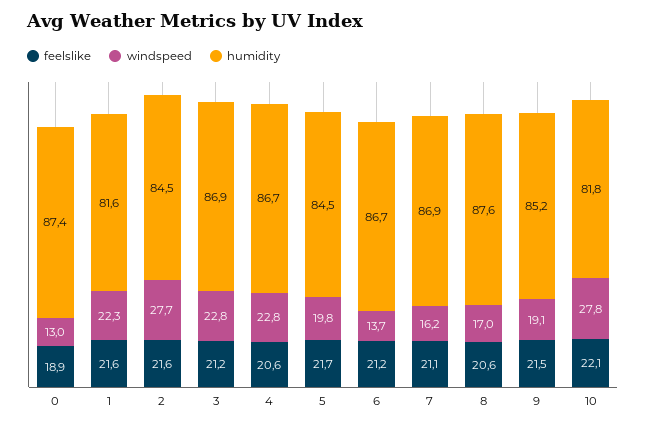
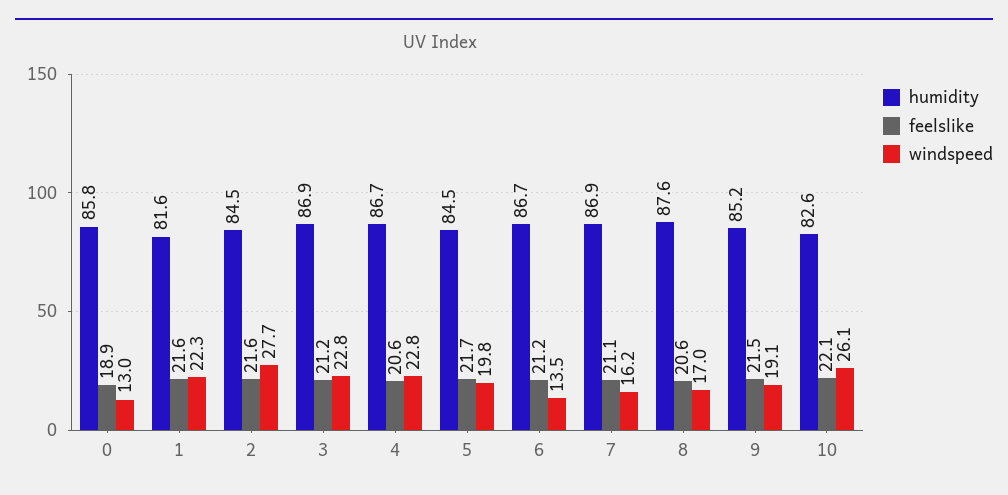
  {
    "feelslike": {
      "0": 18.9,
      "1": 21.6,
      "2": 21.6,
      "3": 21.2,
      "4": 20.6,
      "5": 21.7,
      "6": 21.2,
      "7": 21.1,
      "8": 20.6,
      "9": 21.5,
      "10": 22.1
    },
    "windspeed": {
      "0": 13,
      "1": 22.3,
      "2": 27.7,
      "3": 22.8,
      "4": 22.8,
      "5": 19.8,
-     "6": 13.7,
+     "6": 13.5,
      "7": 16.2,
      "8": 17,
      "9": 19.1,
-     "10": 27.8
+     "10": 26.1
    },
    "humidity": {
-     "0": 87.4,
+     "0": 85.8,
      "1": 81.6,
      "2": 84.5,
      "3": 86.9,
      "4": 86.7,
      "5": 84.5,
      "6": 86.7,
      "7": 86.9,
      "8": 87.6,
      "9": 85.2,
-     "10": 81.8
+     "10": 82.6
    }
  }

